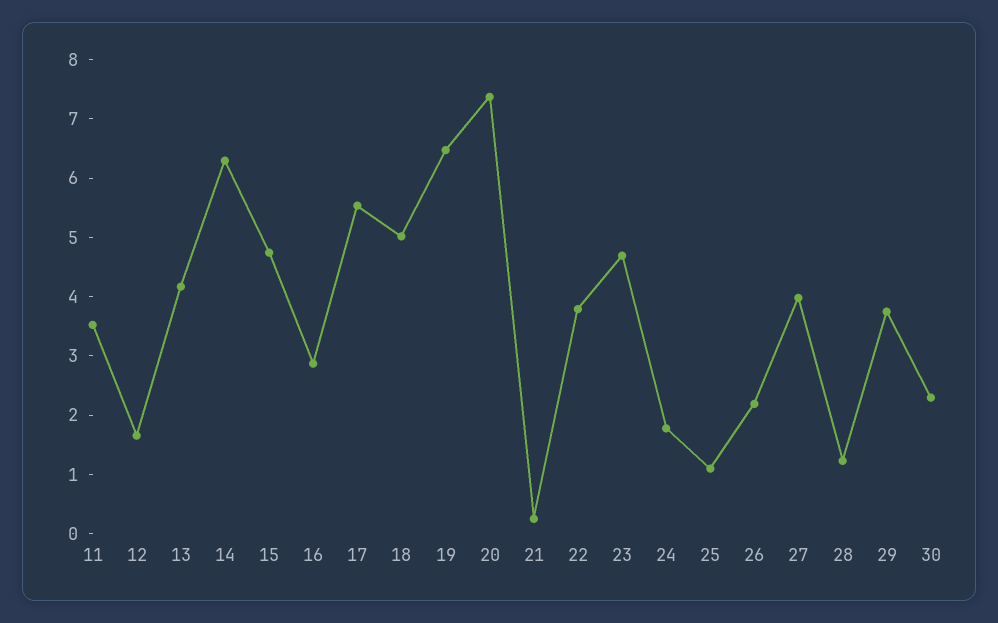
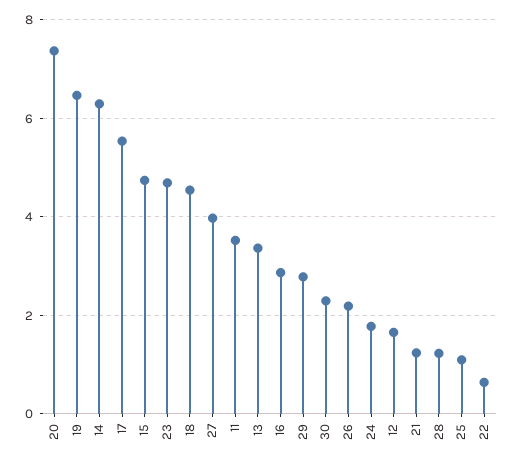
  {
    "11": 3.6,
    "12": 1.6,
-   "13": 4.2,
+   "13": 3.4,
    "14": 6.2,
    "15": 4.8,
    "16": 2.8,
    "17": 5.6,
-   "18": 5,
+   "18": 4.6,
    "19": 6.4,
    "20": 7.4,
-   "21": 0.2,
+   "21": 1.2,
-   "22": 3.8,
+   "22": 0.6,
    "23": 4.6,
    "24": 1.8,
    "25": 1,
    "26": 2.2,
    "27": 4,
    "28": 1.2,
-   "29": 3.8,
+   "29": 2.8,
    "30": 2.2
  }

